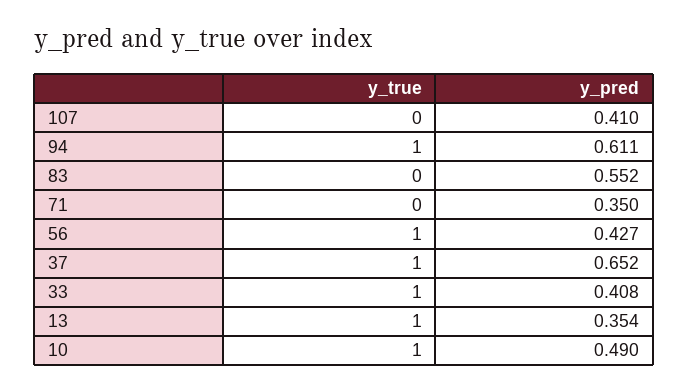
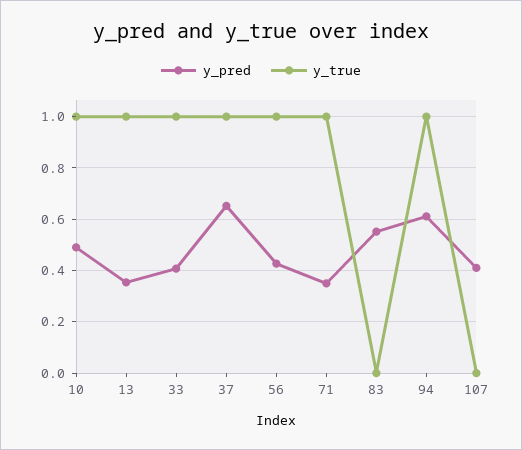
  {
    "y_true": {
      "107": 0,
      "94": 1,
      "83": 0,
-     "71": 0,
+     "71": 1,
      "56": 1,
      "37": 1,
      "33": 1,
      "13": 1,
      "10": 1
    },
    "y_pred": {
      "107": 0.41,
      "94": 0.611,
      "83": 0.552,
      "71": 0.35,
      "56": 0.427,
      "37": 0.652,
      "33": 0.408,
      "13": 0.354,
      "10": 0.49
    }
  }

